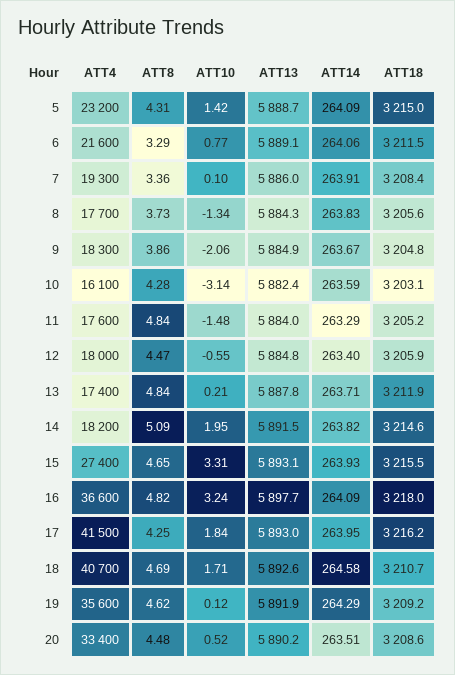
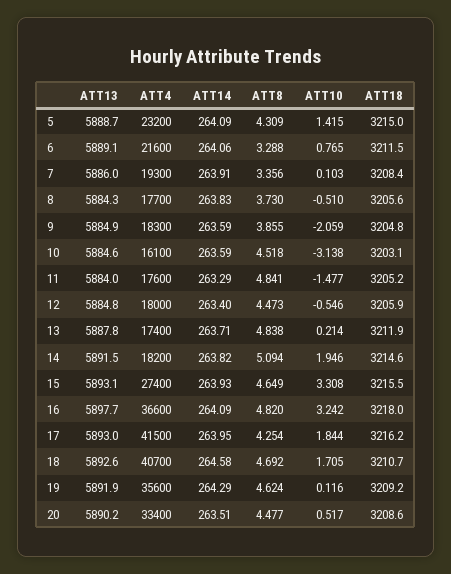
  {
    "ATT4": {
      "5": 23200,
      "6": 21600,
      "7": 19300,
      "8": 17700,
      "9": 18300,
      "10": 16100,
      "11": 17600,
      "12": 18000,
      "13": 17400,
      "14": 18200,
      "15": 27400,
      "16": 36600,
      "17": 41500,
      "18": 40700,
      "19": 35600,
      "20": 33400
    },
    "ATT8": {
      "5": 4.309,
      "6": 3.288,
      "7": 3.356,
      "8": 3.73,
      "9": 3.855,
-     "10": 4.28,
+     "10": 4.518,
      "11": 4.841,
      "12": 4.473,
      "13": 4.838,
      "14": 5.094,
      "15": 4.649,
      "16": 4.82,
      "17": 4.254,
      "18": 4.692,
      "19": 4.624,
      "20": 4.477
    },
    "ATT10": {
      "5": 1.415,
      "6": 0.765,
      "7": 0.103,
-     "8": -1.34,
+     "8": -0.51,
      "9": -2.059,
      "10": -3.138,
      "11": -1.477,
      "12": -0.546,
      "13": 0.214,
      "14": 1.946,
      "15": 3.308,
      "16": 3.242,
      "17": 1.844,
      "18": 1.705,
      "19": 0.116,
      "20": 0.517
    },
    "ATT13": {
      "5": 5888.7,
      "6": 5889.1,
      "7": 5886,
      "8": 5884.3,
      "9": 5884.9,
-     "10": 5882.4,
+     "10": 5884.6,
      "11": 5884,
      "12": 5884.8,
      "13": 5887.8,
      "14": 5891.5,
      "15": 5893.1,
      "16": 5897.7,
      "17": 5893,
      "18": 5892.6,
      "19": 5891.9,
      "20": 5890.2
    },
    "ATT14": {
      "5": 264.09,
      "6": 264.06,
      "7": 263.91,
      "8": 263.83,
-     "9": 263.67,
+     "9": 263.59,
      "10": 263.59,
      "11": 263.29,
      "12": 263.4,
      "13": 263.71,
      "14": 263.82,
      "15": 263.93,
      "16": 264.09,
      "17": 263.95,
      "18": 264.58,
      "19": 264.29,
      "20": 263.51
    },
    "ATT18": {
      "5": 3215,
      "6": 3211.5,
      "7": 3208.4,
      "8": 3205.6,
      "9": 3204.8,
      "10": 3203.1,
      "11": 3205.2,
      "12": 3205.9,
      "13": 3211.9,
      "14": 3214.6,
      "15": 3215.5,
      "16": 3218,
      "17": 3216.2,
      "18": 3210.7,
      "19": 3209.2,
      "20": 3208.6
    }
  }

